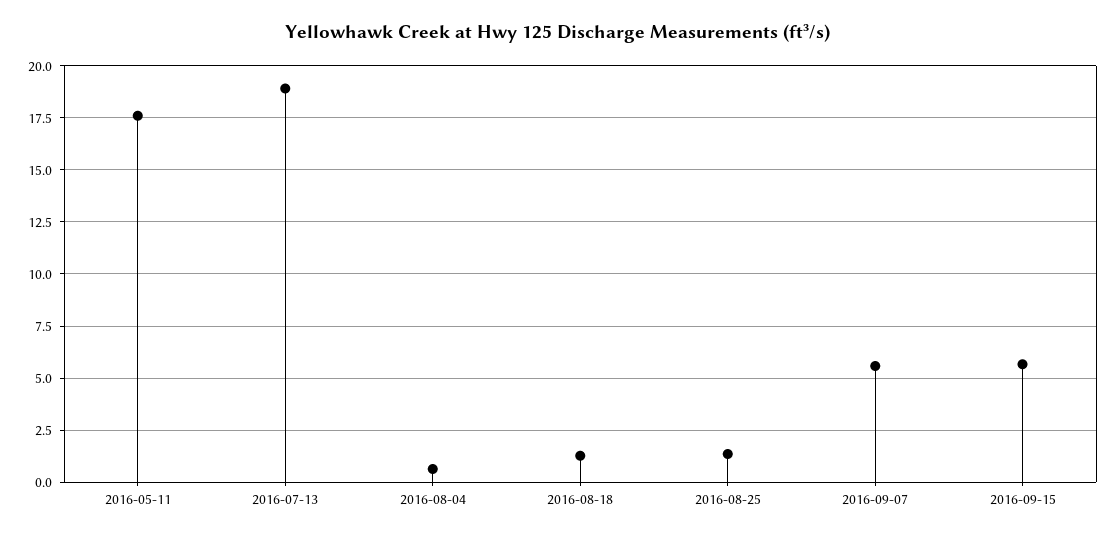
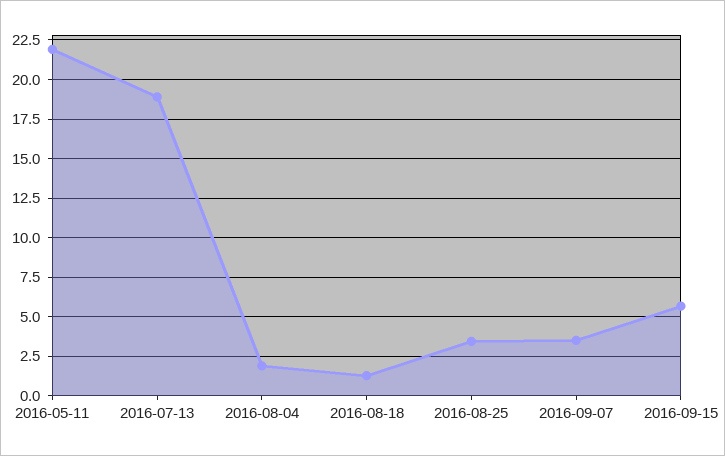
  {
-   "2016-05-11": 17.5,
+   "2016-05-11": 22,
    "2016-07-13": 19,
-   "2016-08-04": 0.5,
+   "2016-08-04": 2,
    "2016-08-18": 1.5,
-   "2016-08-25": 1.5,
+   "2016-08-25": 3.5,
-   "2016-09-07": 5.5,
+   "2016-09-07": 3.5,
    "2016-09-15": 5.5
  }

